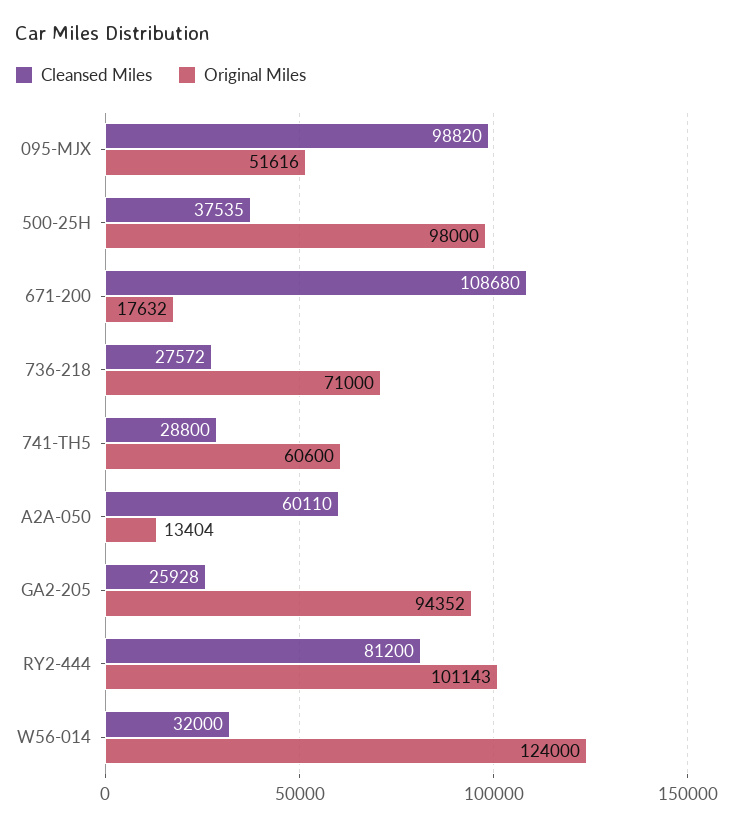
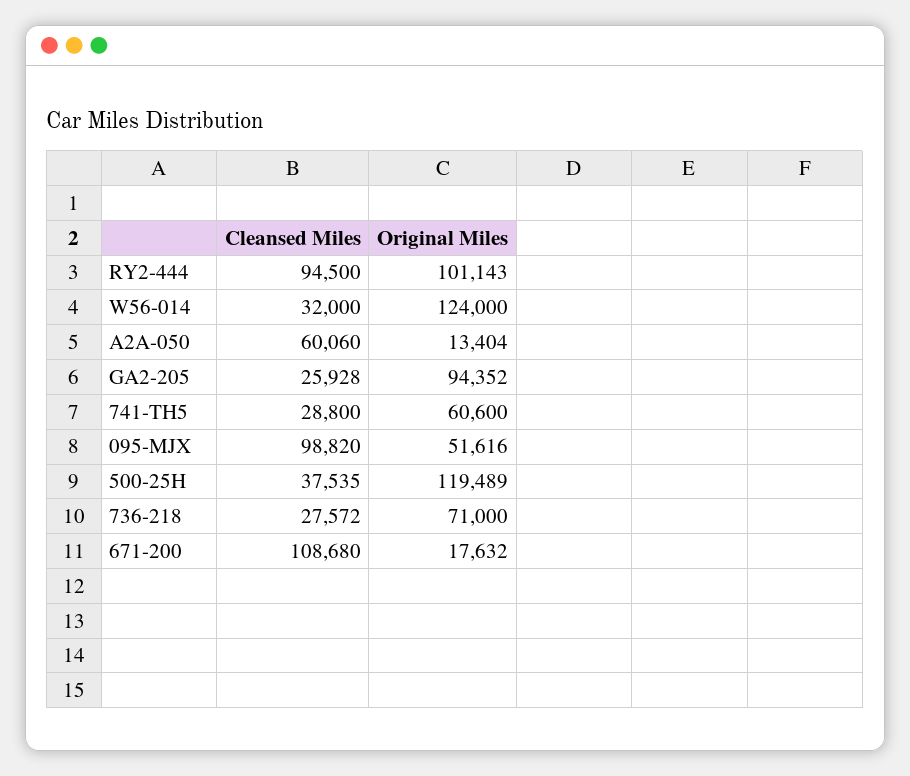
  {
    "Cleansed Miles": {
      "095-MJX": 98820,
      "500-25H": 37535,
      "671-200": 108680,
      "736-218": 27572,
      "741-TH5": 28800,
-     "A2A-050": 60110,
+     "A2A-050": 60060,
      "GA2-205": 25928,
-     "RY2-444": 81200,
+     "RY2-444": 94500,
      "W56-014": 32000
    },
    "Original Miles": {
      "095-MJX": 51616,
-     "500-25H": 98000,
+     "500-25H": 119489,
      "671-200": 17632,
      "736-218": 71000,
      "741-TH5": 60600,
      "A2A-050": 13404,
      "GA2-205": 94352,
      "RY2-444": 101143,
      "W56-014": 124000
    }
  }

